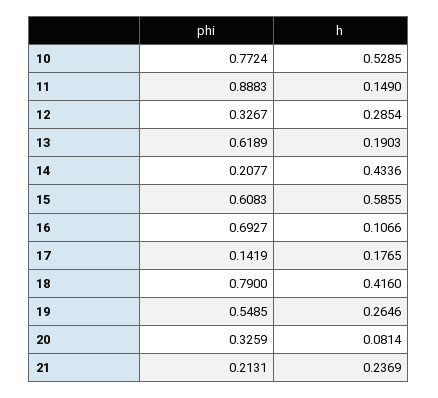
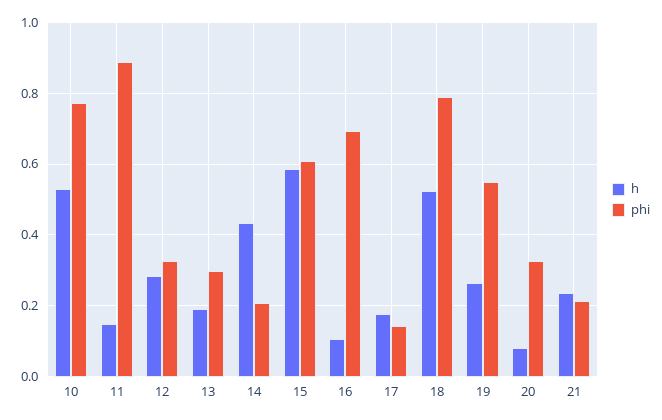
  {
    "phi": {
      "10": 0.7724,
      "11": 0.8883,
      "12": 0.3267,
-     "13": 0.6189,
+     "13": 0.3,
      "14": 0.2077,
      "15": 0.6083,
      "16": 0.6927,
      "17": 0.1419,
      "18": 0.79,
      "19": 0.5485,
      "20": 0.3259,
      "21": 0.2131
    },
    "h": {
      "10": 0.5285,
      "11": 0.149,
      "12": 0.2854,
      "13": 0.1903,
      "14": 0.4336,
      "15": 0.5855,
      "16": 0.1066,
      "17": 0.1765,
-     "18": 0.416,
+     "18": 0.52,
      "19": 0.2646,
      "20": 0.0814,
      "21": 0.2369
    }
  }

